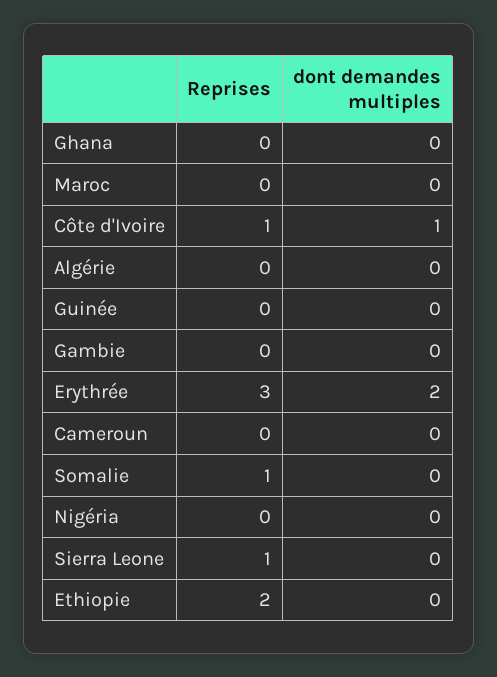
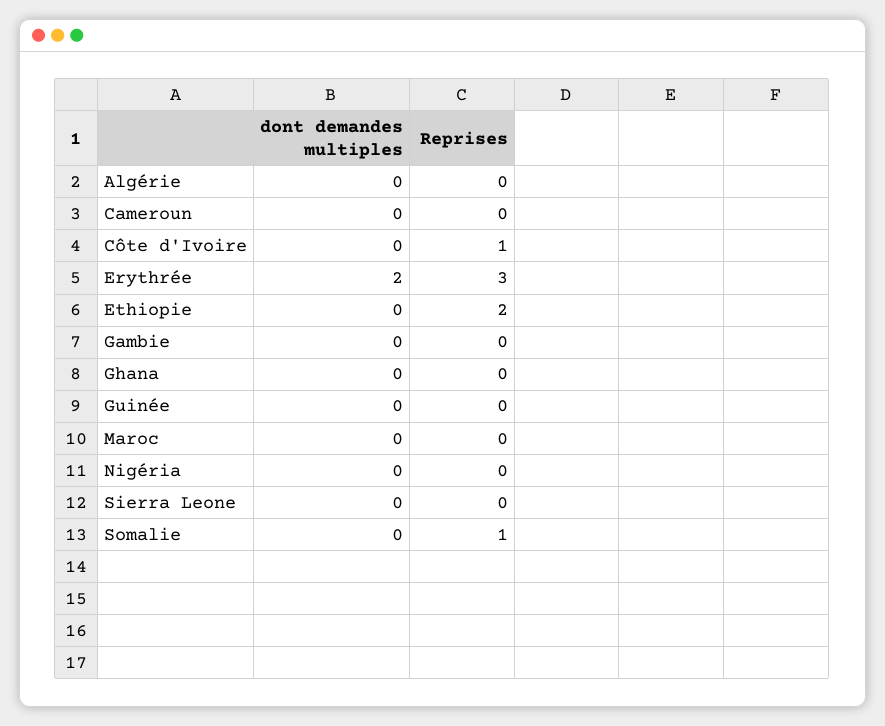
  {
    "Reprises": {
      "Ghana": 0,
      "Maroc": 0,
      "Côte d'Ivoire": 1,
      "Algérie": 0,
      "Guinée": 0,
      "Gambie": 0,
      "Erythrée": 3,
      "Cameroun": 0,
      "Somalie": 1,
      "Nigéria": 0,
-     "Sierra Leone": 1,
+     "Sierra Leone": 0,
      "Ethiopie": 2
    },
    "dont demandes multiples": {
      "Ghana": 0,
      "Maroc": 0,
-     "Côte d'Ivoire": 1,
+     "Côte d'Ivoire": 0,
      "Algérie": 0,
      "Guinée": 0,
      "Gambie": 0,
      "Erythrée": 2,
      "Cameroun": 0,
      "Somalie": 0,
      "Nigéria": 0,
      "Sierra Leone": 0,
      "Ethiopie": 0
    }
  }

